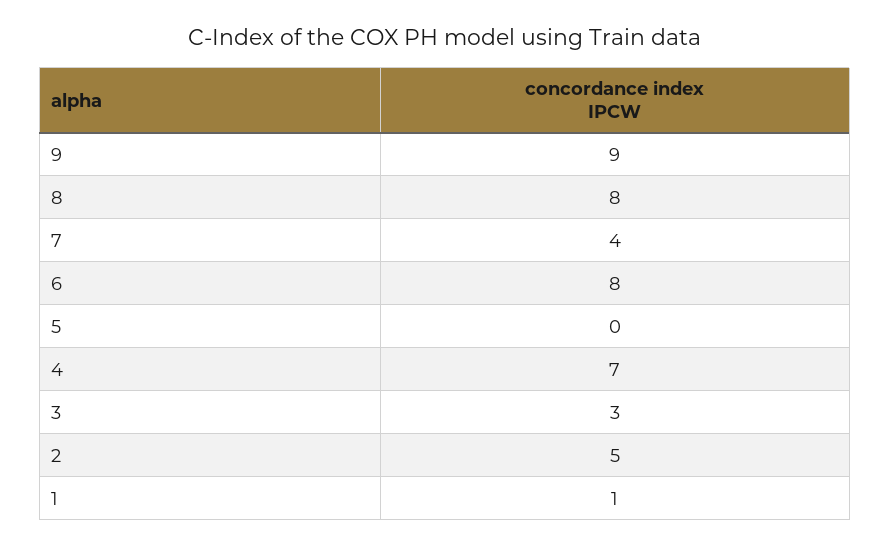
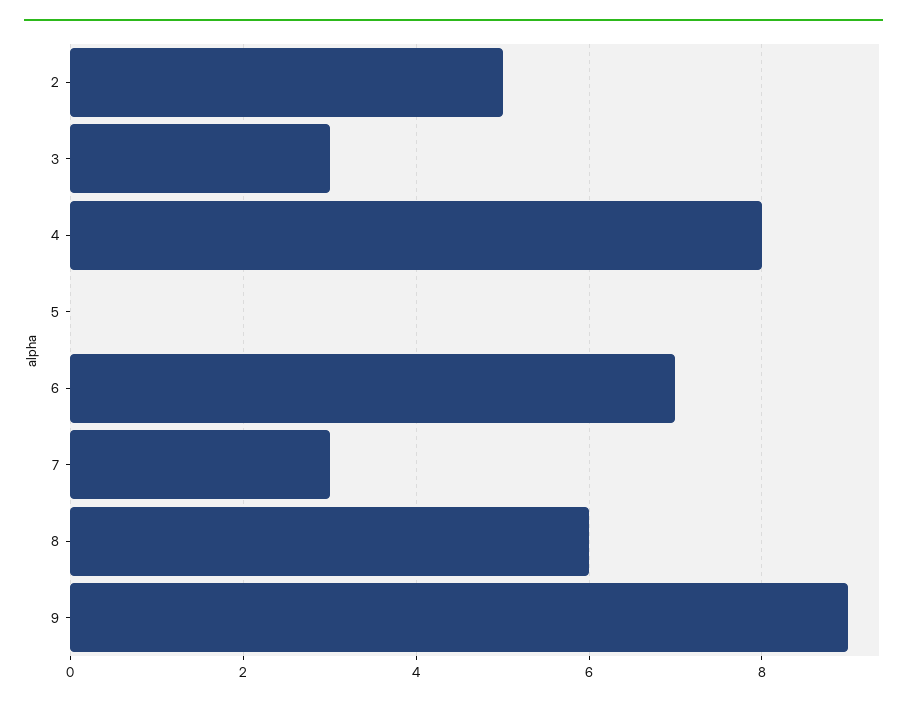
  {
    "9": 9,
-   "8": 8,
+   "8": 6,
-   "7": 4,
+   "7": 3,
-   "6": 8,
+   "6": 7,
    "5": 0,
-   "4": 7,
+   "4": 8,
    "3": 3,
-   "2": 5,
+   "2": 5
-   "1": 1
  }

